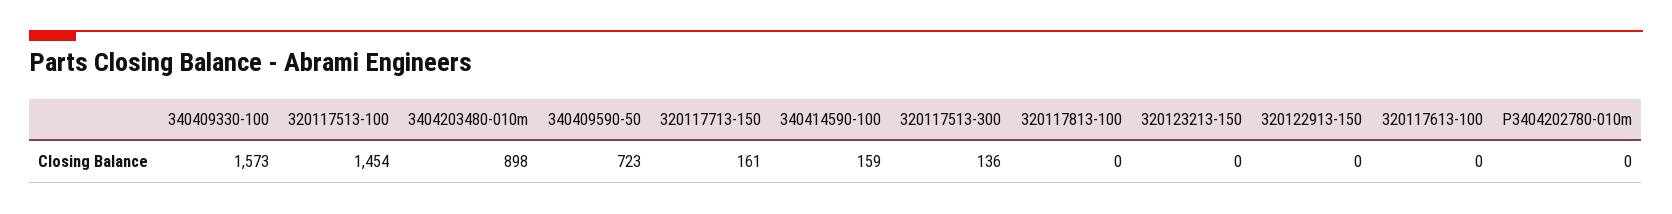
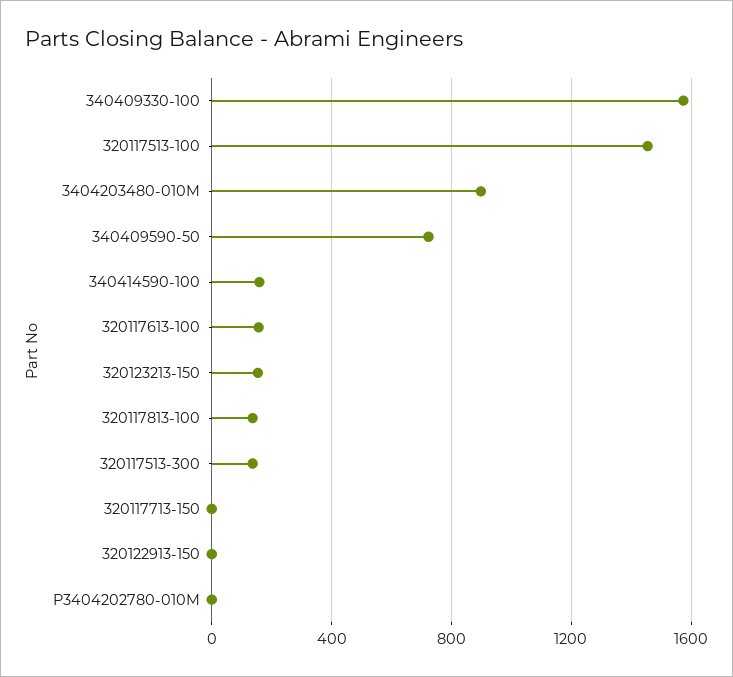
  {
    "340409330-100": 1573,
    "320117513-100": 1454,
    "3404203480-010m": 898,
    "340409590-50": 723,
-   "320117713-150": 161,
+   "320117713-150": 0,
    "340414590-100": 159,
    "320117513-300": 136,
-   "320117813-100": 0,
+   "320117813-100": 150,
-   "320123213-150": 0,
+   "320123213-150": 150,
    "320122913-150": 0,
-   "320117613-100": 0,
+   "320117613-100": 150,
    "P3404202780-010m": 0
  }

